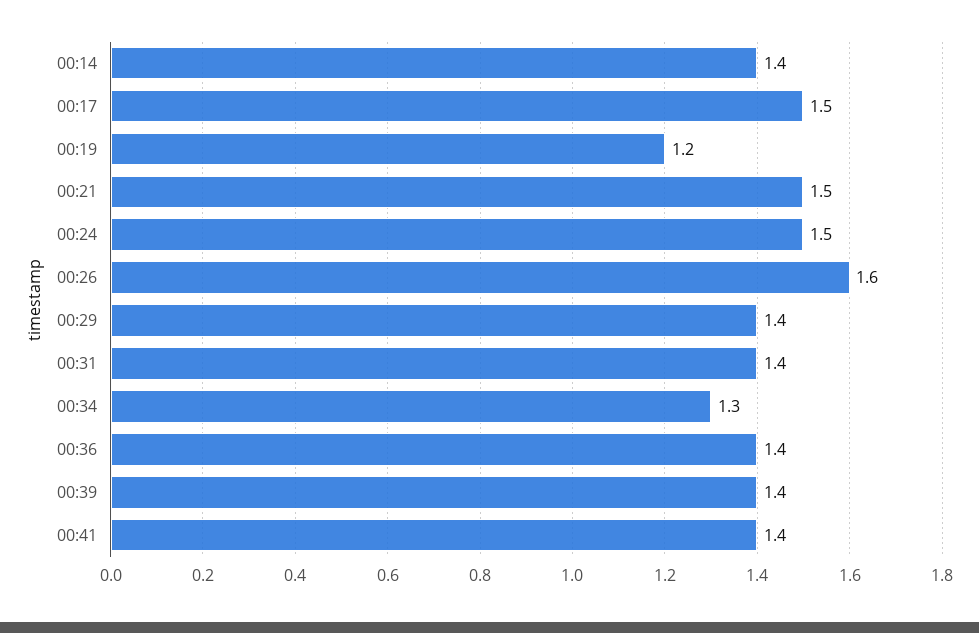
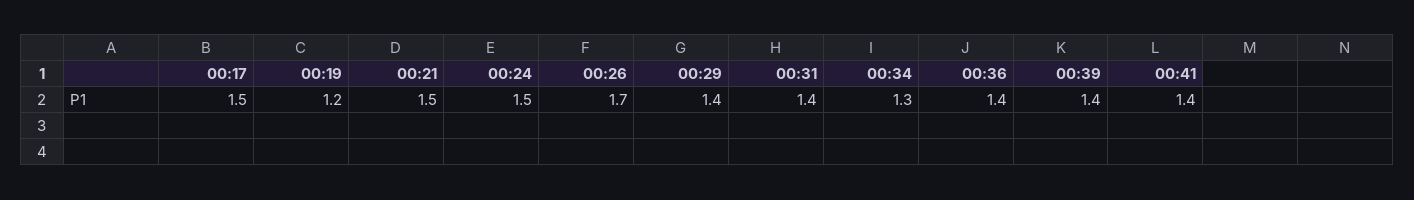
  {
-   "00:14": 1.4,
    "00:17": 1.5,
    "00:19": 1.2,
    "00:21": 1.5,
    "00:24": 1.5,
-   "00:26": 1.6,
+   "00:26": 1.7,
    "00:29": 1.4,
    "00:31": 1.4,
    "00:34": 1.3,
    "00:36": 1.4,
    "00:39": 1.4,
    "00:41": 1.4
  }

